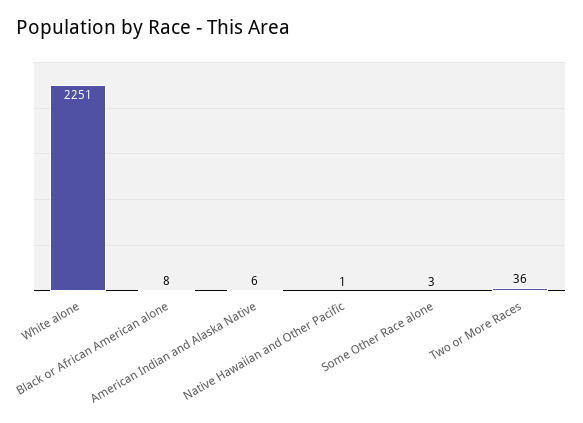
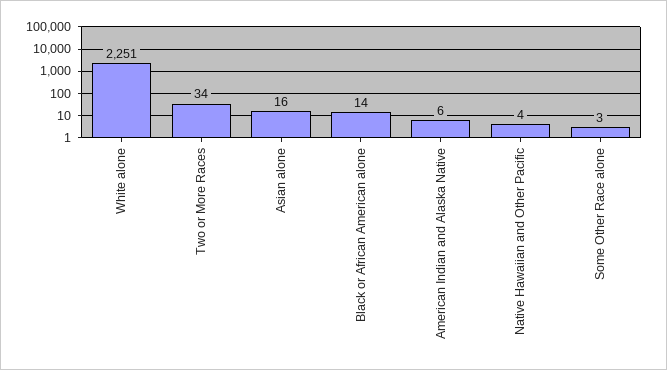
  {
    "White alone": 2251,
-   "Black or African American alone": 8,
+   "Black or African American alone": 14,
    "American Indian and Alaska Native": 6,
-   "Native Hawaiian and Other Pacific": 1,
+   "Native Hawaiian and Other Pacific": 4,
    "Some Other Race alone": 3,
-   "Two or More Races": 36
+   "Two or More Races": 34,
+   "Asian alone": 16
  }

